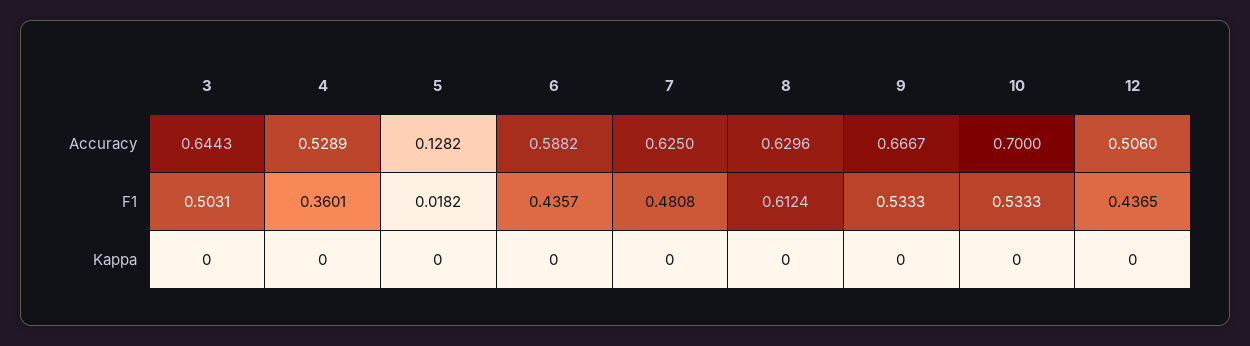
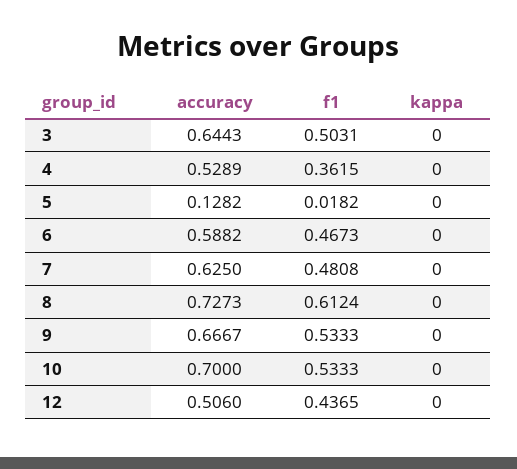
  {
    "3": {
      "Accuracy": 0.6443,
      "F1": 0.5031,
      "Kappa": 0
    },
    "4": {
      "Accuracy": 0.5289,
-     "F1": 0.3601,
+     "F1": 0.3615,
      "Kappa": 0
    },
    "5": {
      "Accuracy": 0.1282,
      "F1": 0.0182,
      "Kappa": 0
    },
    "6": {
      "Accuracy": 0.5882,
-     "F1": 0.4357,
+     "F1": 0.4673,
      "Kappa": 0
    },
    "7": {
      "Accuracy": 0.625,
      "F1": 0.4808,
      "Kappa": 0
    },
    "8": {
-     "Accuracy": 0.6296,
+     "Accuracy": 0.7273,
      "F1": 0.6124,
      "Kappa": 0
    },
    "9": {
      "Accuracy": 0.6667,
      "F1": 0.5333,
      "Kappa": 0
    },
    "10": {
      "Accuracy": 0.7,
      "F1": 0.5333,
      "Kappa": 0
    },
    "12": {
      "Accuracy": 0.506,
      "F1": 0.4365,
      "Kappa": 0
    }
  }

